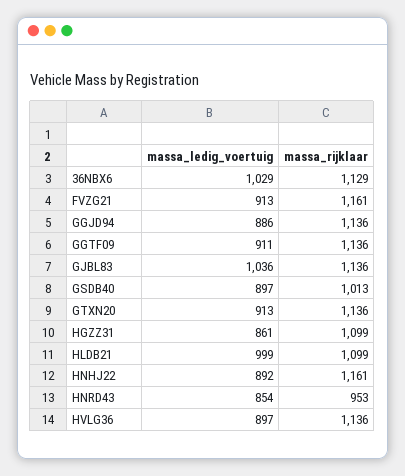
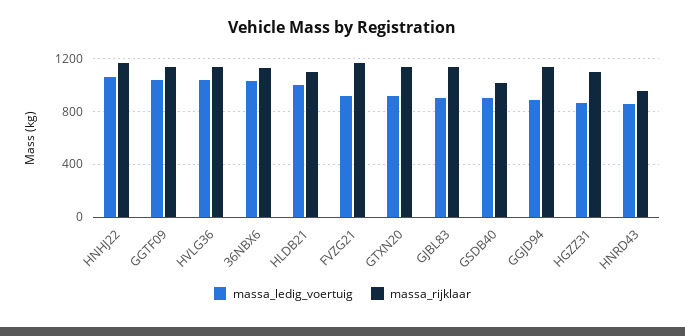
  {
    "massa_ledig_voertuig": {
      "36NBX6": 1029,
      "FVZG21": 913,
      "GGJD94": 886,
-     "GGTF09": 911,
+     "GGTF09": 1050,
-     "GJBL83": 1036,
+     "GJBL83": 900,
      "GSDB40": 897,
      "GTXN20": 913,
      "HGZZ31": 861,
      "HLDB21": 999,
-     "HNHJ22": 892,
+     "HNHJ22": 1050,
      "HNRD43": 854,
-     "HVLG36": 897
+     "HVLG36": 1050
    },
    "massa_rijklaar": {
      "36NBX6": 1129,
      "FVZG21": 1161,
      "GGJD94": 1136,
      "GGTF09": 1136,
      "GJBL83": 1136,
      "GSDB40": 1013,
      "GTXN20": 1136,
      "HGZZ31": 1099,
      "HLDB21": 1099,
      "HNHJ22": 1161,
      "HNRD43": 953,
      "HVLG36": 1136
    }
  }

